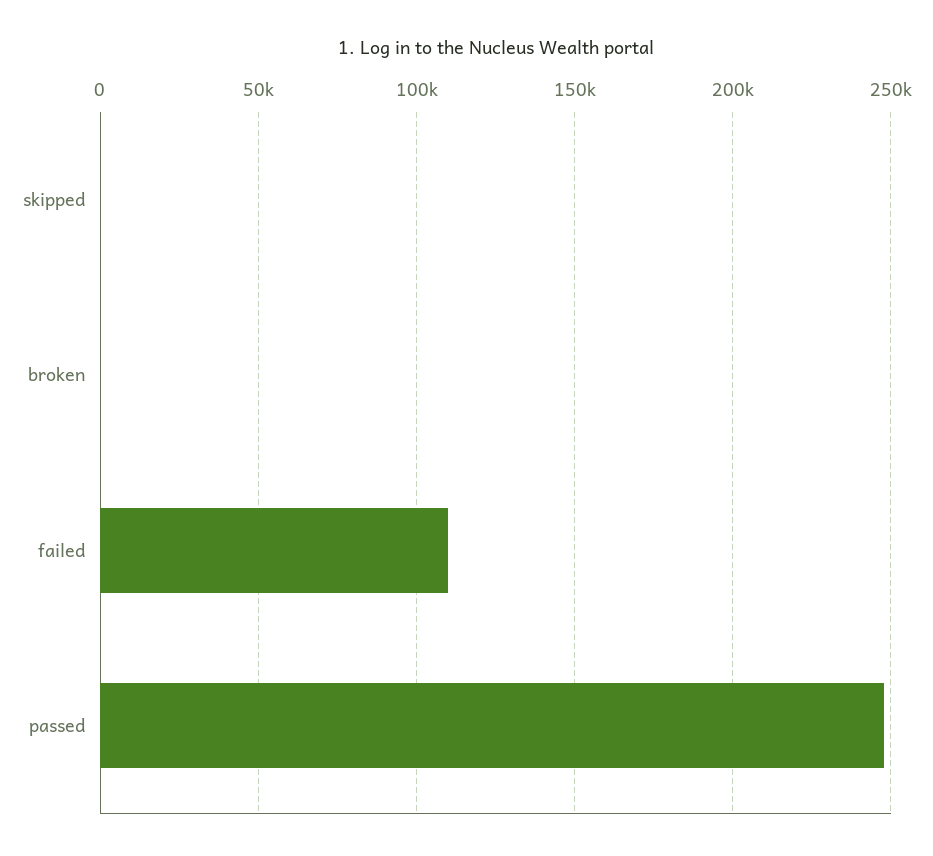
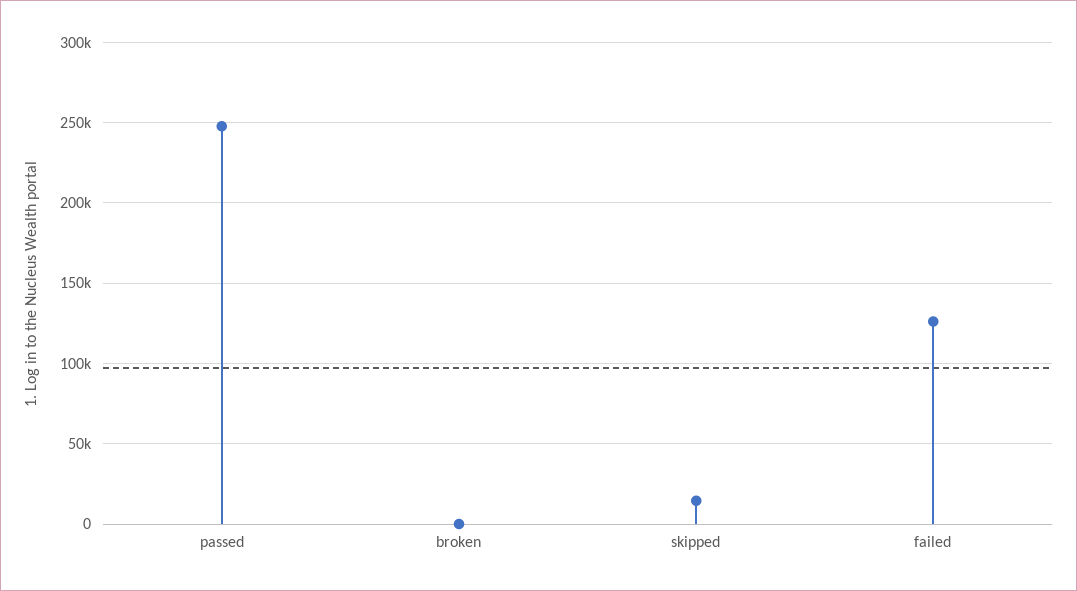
  {
-   "skipped": 0,
+   "skipped": 15000,
    "broken": 0,
-   "failed": 110000,
+   "failed": 125000,
    "passed": 250000
  }

